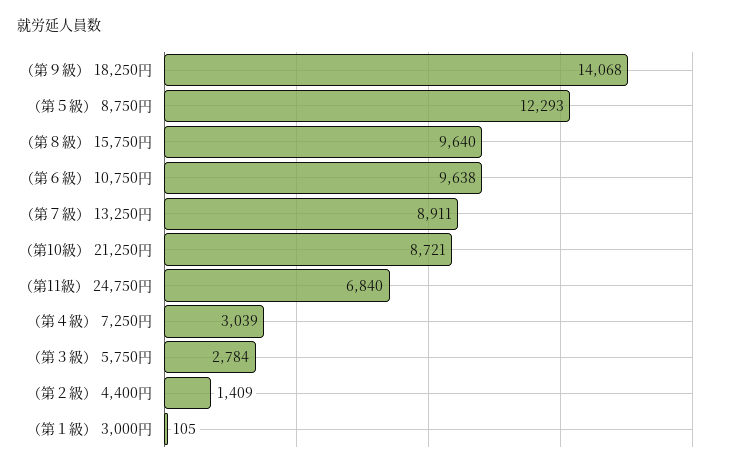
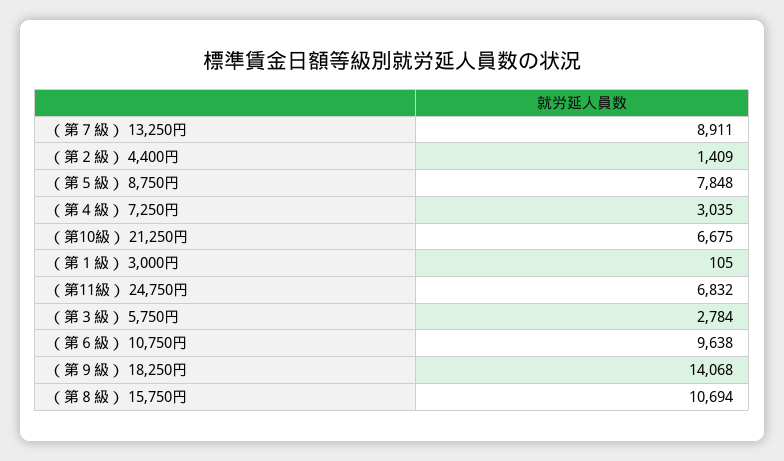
  {
    "（第９級） 18,250円": 14068,
-   "（第５級） 8,750円": 12293,
+   "（第５級） 8,750円": 7848,
-   "（第８級） 15,750円": 9640,
+   "（第８級） 15,750円": 10694,
    "（第６級） 10,750円": 9638,
    "（第７級） 13,250円": 8911,
-   "（第10級） 21,250円": 8721,
+   "（第10級） 21,250円": 6675,
-   "（第11級） 24,750円": 6840,
+   "（第11級） 24,750円": 6832,
-   "（第４級） 7,250円": 3039,
+   "（第４級） 7,250円": 3035,
    "（第３級） 5,750円": 2784,
    "（第２級） 4,400円": 1409,
    "（第１級） 3,000円": 105
  }

